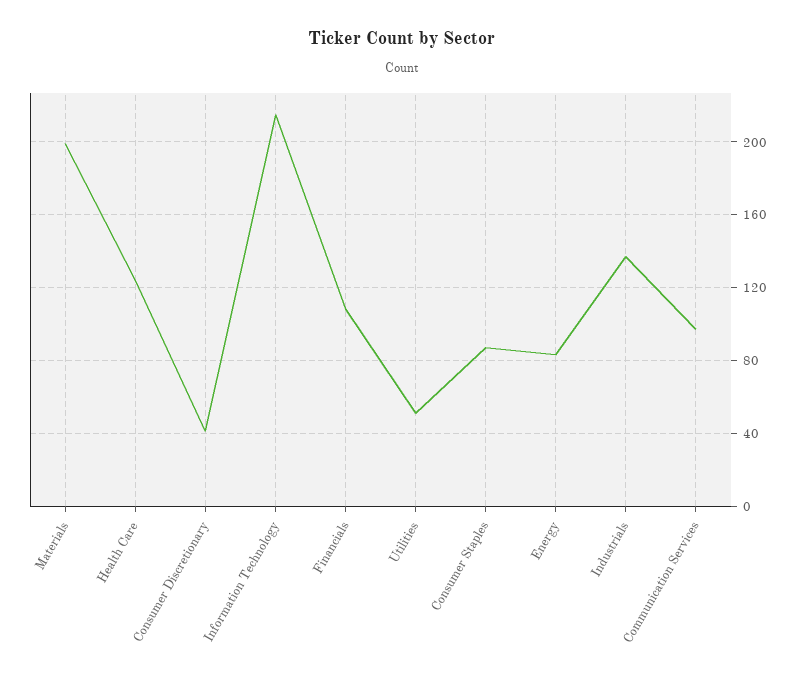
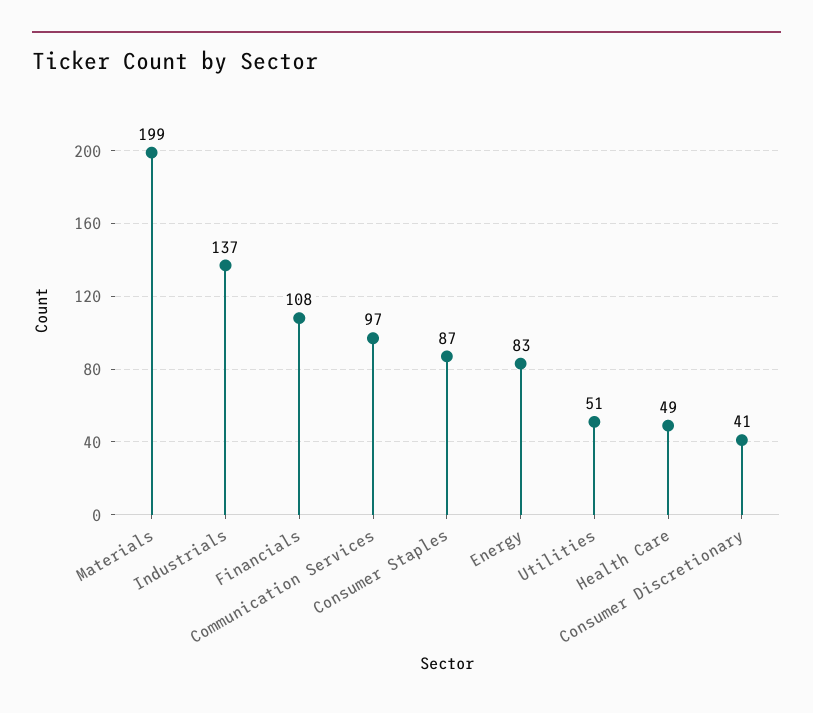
  {
    "Materials": 199,
-   "Health Care": 125,
+   "Health Care": 49,
    "Consumer Discretionary": 41,
-   "Information Technology": 215,
    "Financials": 108,
    "Utilities": 51,
    "Consumer Staples": 87,
    "Energy": 83,
    "Industrials": 137,
    "Communication Services": 97
  }

